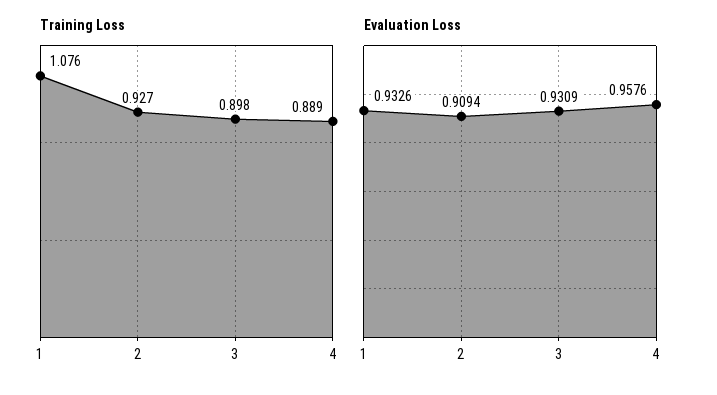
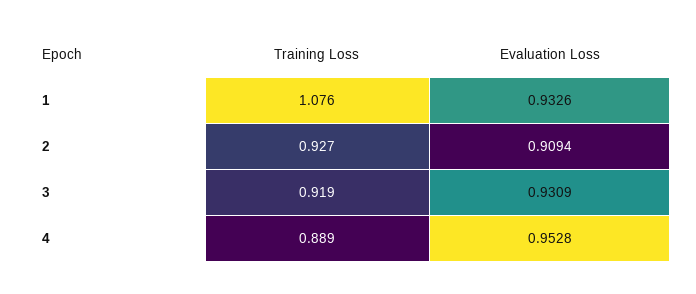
  {
    "Training Loss": {
      "1": 1.076,
      "2": 0.927,
-     "3": 0.898,
+     "3": 0.919,
      "4": 0.889
    },
    "Evaluation Loss": {
      "1": 0.9326,
      "2": 0.9094,
      "3": 0.9309,
-     "4": 0.9576
+     "4": 0.9528
    }
  }

